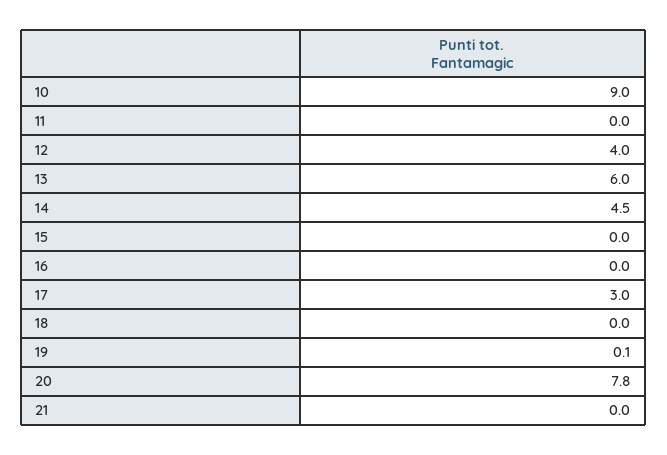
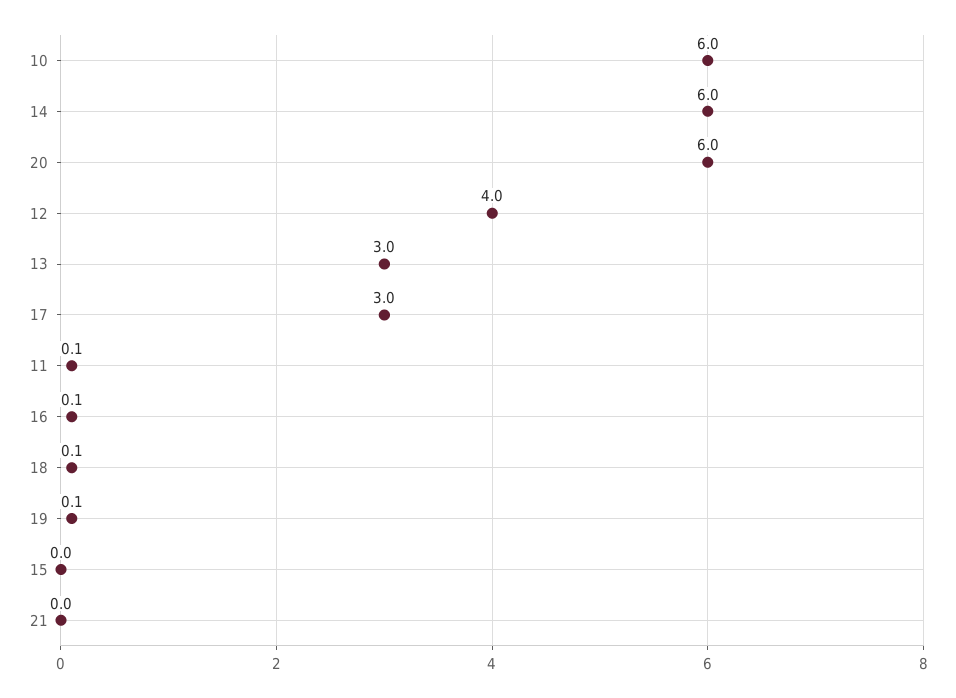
  {
-   "10": 9,
+   "10": 6,
-   "11": 0,
+   "11": 0.1,
    "12": 4,
-   "13": 6,
+   "13": 3,
-   "14": 4.5,
+   "14": 6,
    "15": 0,
-   "16": 0,
+   "16": 0.1,
    "17": 3,
-   "18": 0,
+   "18": 0.1,
    "19": 0.1,
-   "20": 7.8,
+   "20": 6,
    "21": 0
  }

